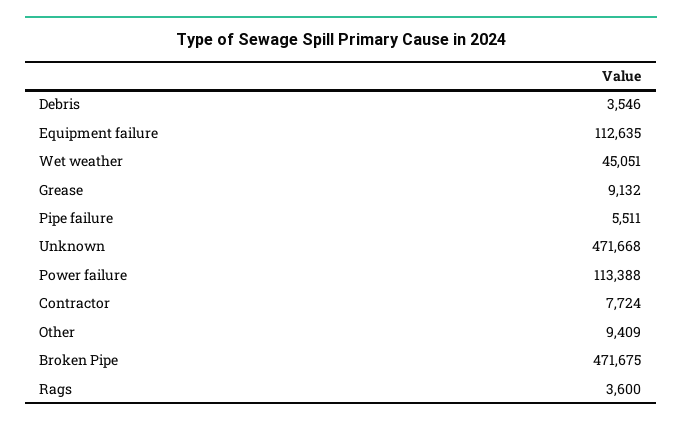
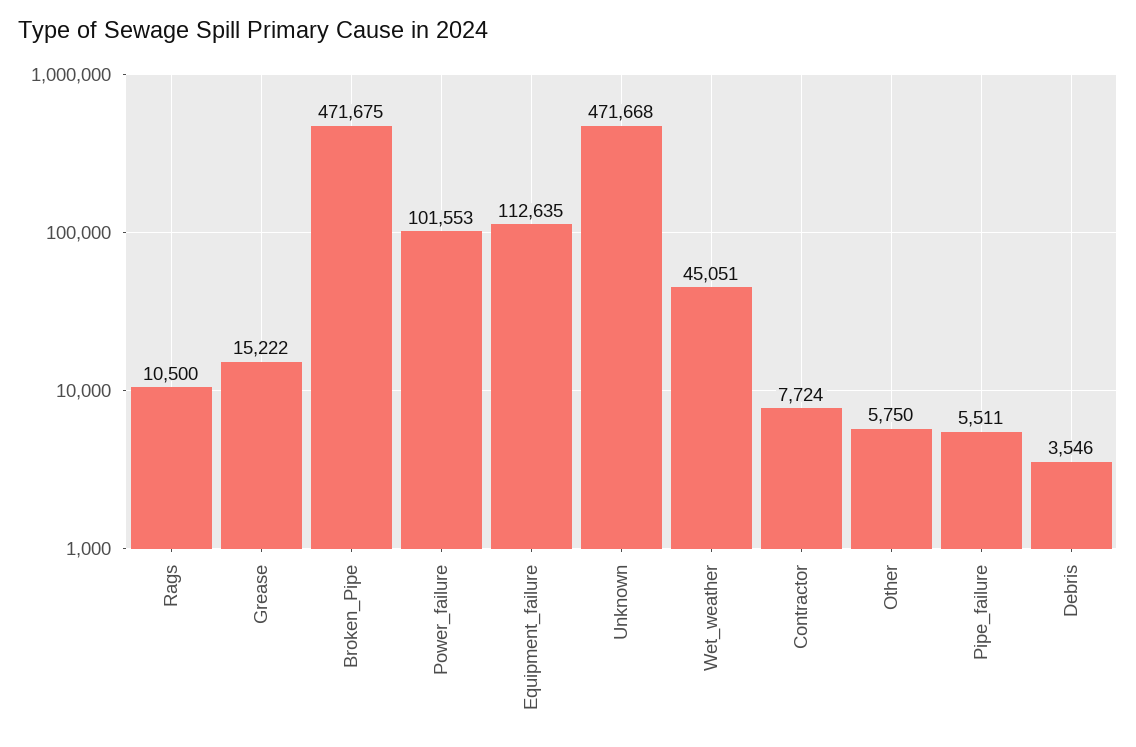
  {
    "Debris": 3546,
    "Equipment failure": 112635,
    "Wet weather": 45051,
-   "Grease": 9132,
+   "Grease": 15222,
    "Pipe failure": 5511,
    "Unknown": 471668,
-   "Power failure": 113388,
+   "Power failure": 101553,
    "Contractor": 7724,
-   "Other": 9409,
+   "Other": 5750,
    "Broken Pipe": 471675,
-   "Rags": 3600
+   "Rags": 10500
  }

